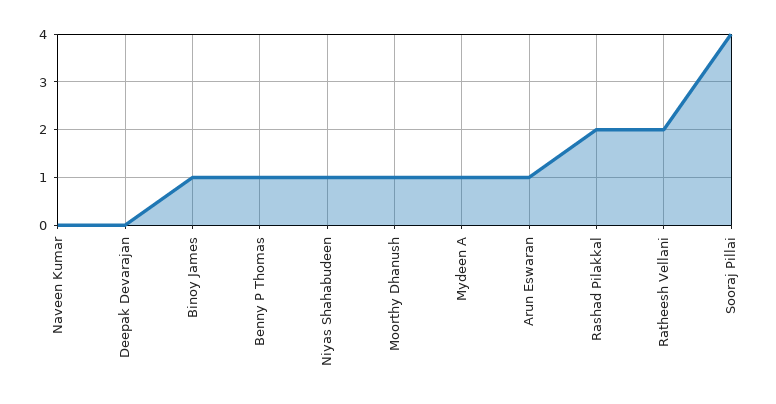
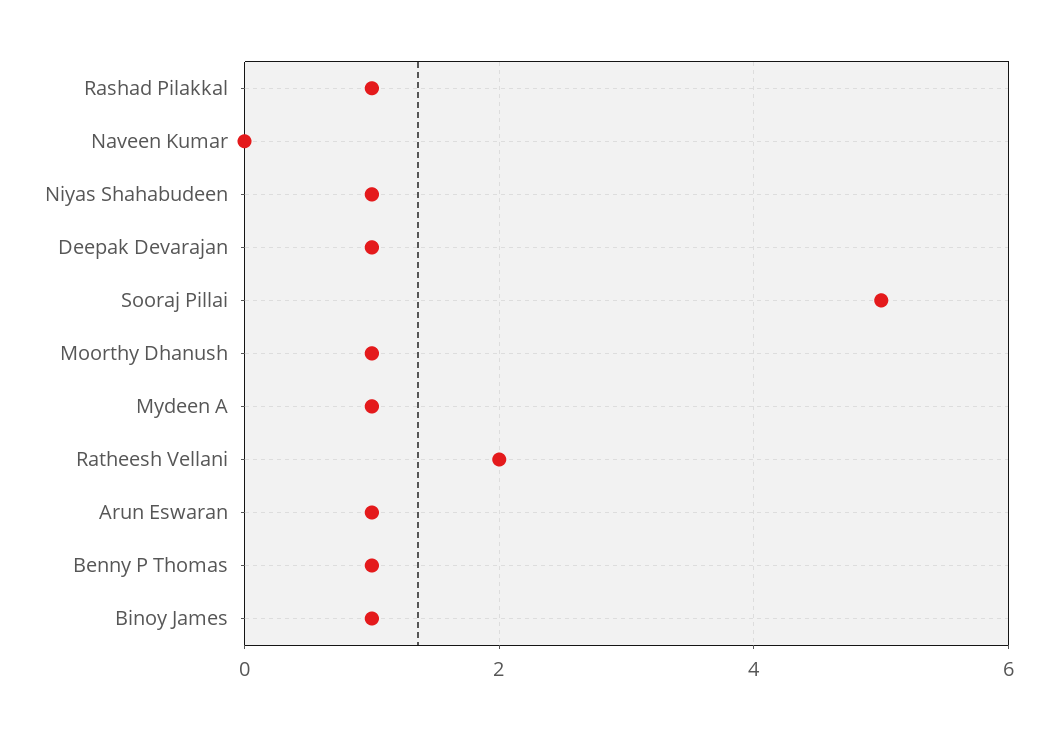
  {
    "Naveen Kumar": 0,
-   "Deepak Devarajan": 0,
+   "Deepak Devarajan": 1,
    "Binoy James": 1,
    "Benny P Thomas": 1,
    "Niyas Shahabudeen": 1,
    "Moorthy Dhanush": 1,
    "Mydeen A": 1,
    "Arun Eswaran": 1,
-   "Rashad Pilakkal": 2,
+   "Rashad Pilakkal": 1,
    "Ratheesh Vellani": 2,
-   "Sooraj Pillai": 4
+   "Sooraj Pillai": 5
  }

